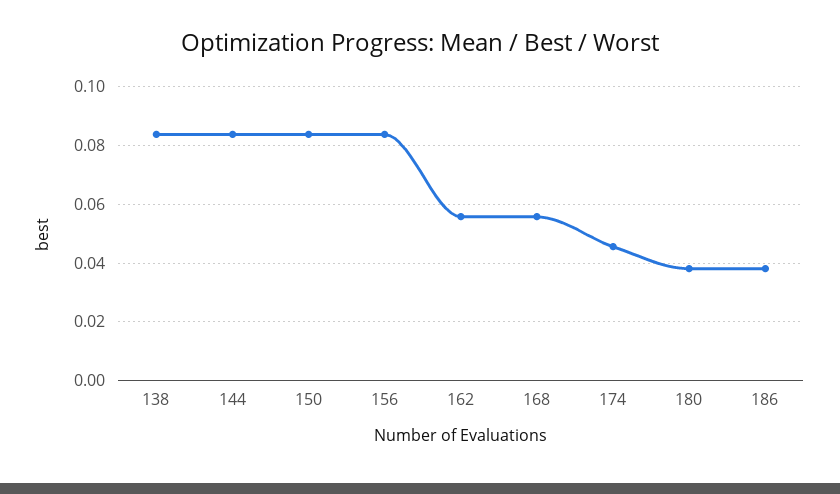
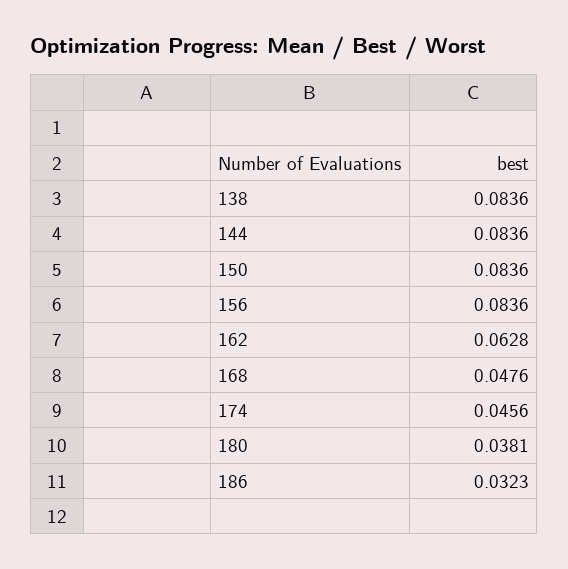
  {
    "138": 0.0836,
    "144": 0.0836,
    "150": 0.0836,
    "156": 0.0836,
-   "162": 0.055,
+   "162": 0.0628,
-   "168": 0.055,
+   "168": 0.0476,
    "174": 0.0456,
    "180": 0.0381,
-   "186": 0.0375
+   "186": 0.0323
  }

